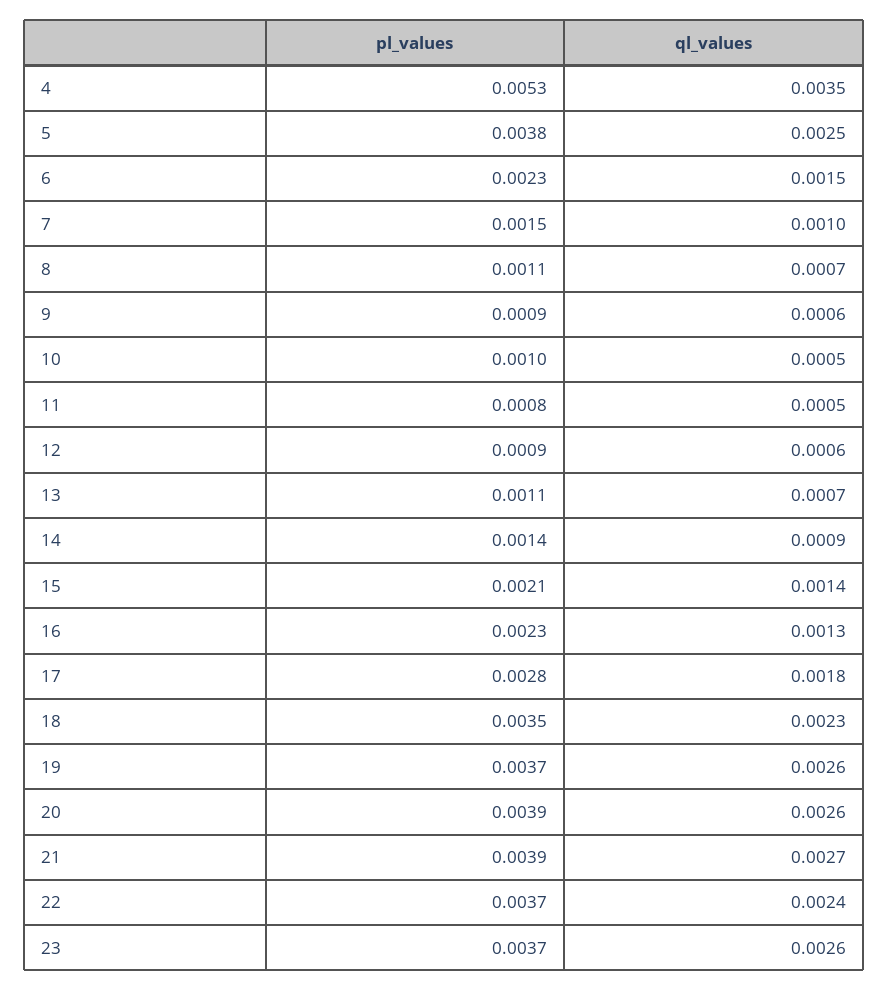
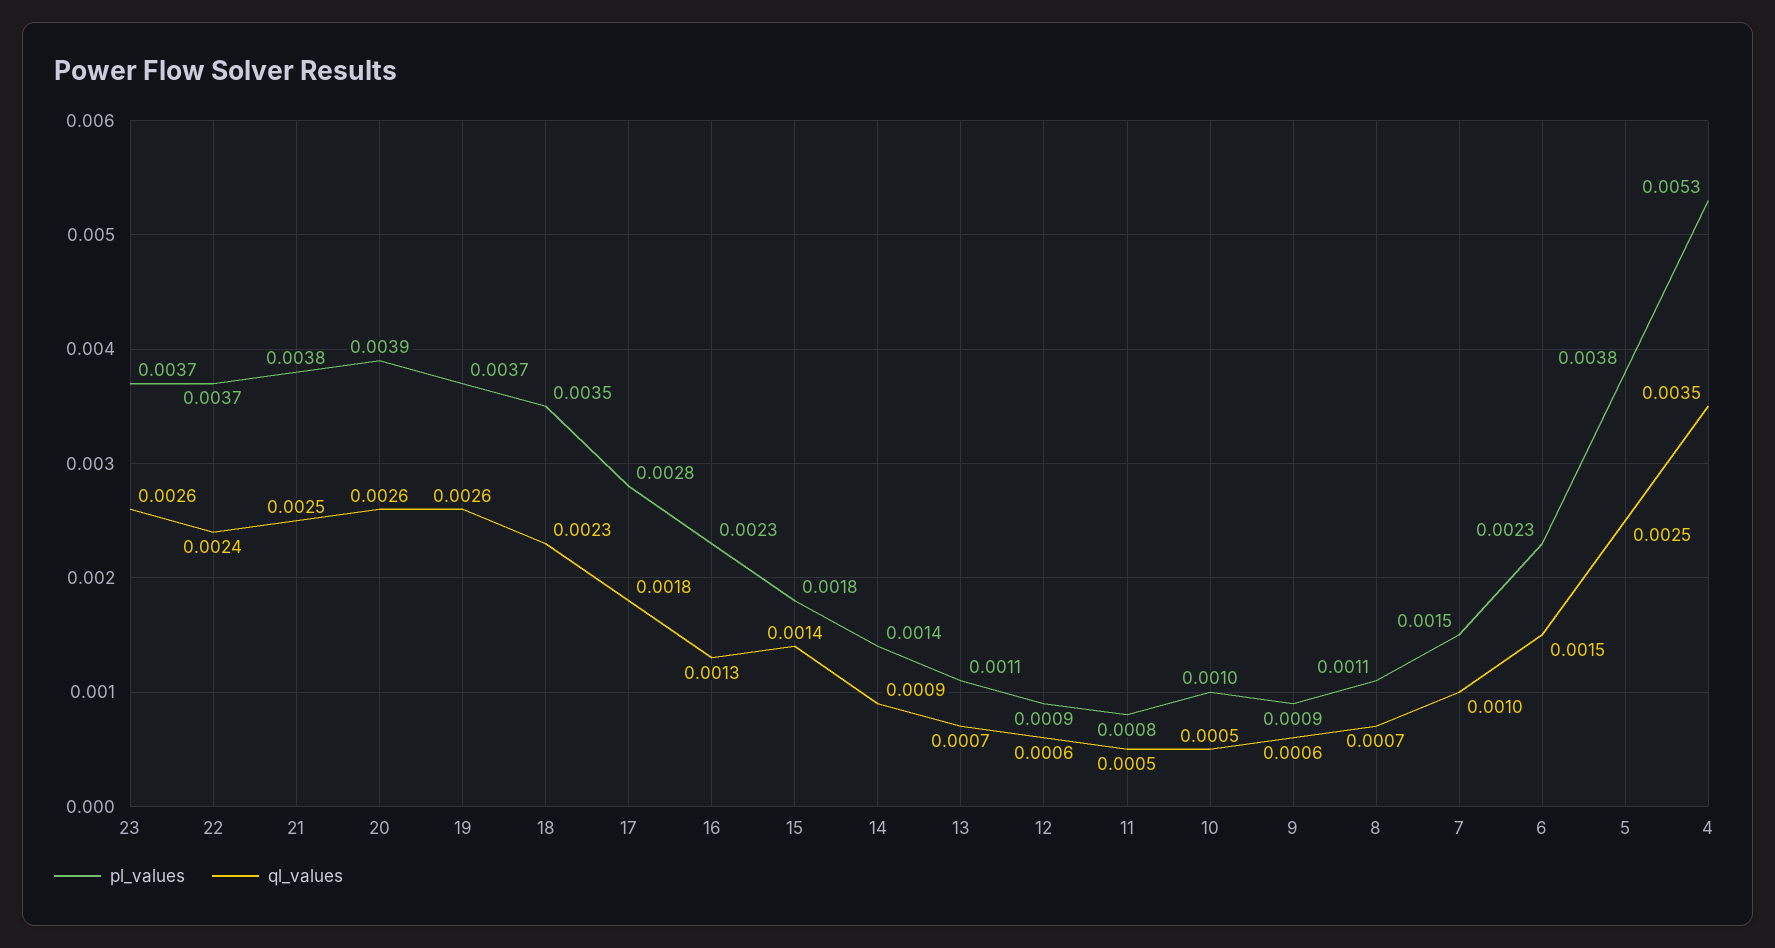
  {
    "pl_values": {
      "4": 0.0053,
      "5": 0.0038,
      "6": 0.0023,
      "7": 0.0015,
      "8": 0.0011,
      "9": 0.0009,
      "10": 0.001,
      "11": 0.0008,
      "12": 0.0009,
      "13": 0.0011,
      "14": 0.0014,
-     "15": 0.0021,
+     "15": 0.0018,
      "16": 0.0023,
      "17": 0.0028,
      "18": 0.0035,
      "19": 0.0037,
      "20": 0.0039,
-     "21": 0.0039,
+     "21": 0.0038,
      "22": 0.0037,
      "23": 0.0037
    },
    "ql_values": {
      "4": 0.0035,
      "5": 0.0025,
      "6": 0.0015,
      "7": 0.001,
      "8": 0.0007,
      "9": 0.0006,
      "10": 0.0005,
      "11": 0.0005,
      "12": 0.0006,
      "13": 0.0007,
      "14": 0.0009,
      "15": 0.0014,
      "16": 0.0013,
      "17": 0.0018,
      "18": 0.0023,
      "19": 0.0026,
      "20": 0.0026,
-     "21": 0.0027,
+     "21": 0.0025,
      "22": 0.0024,
      "23": 0.0026
    }
  }

